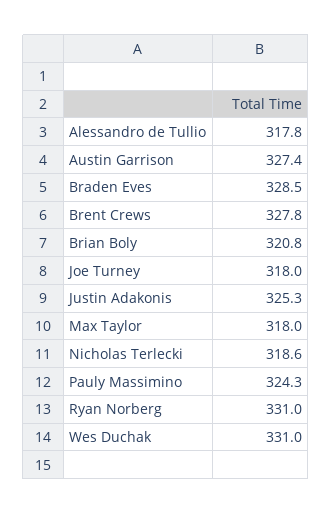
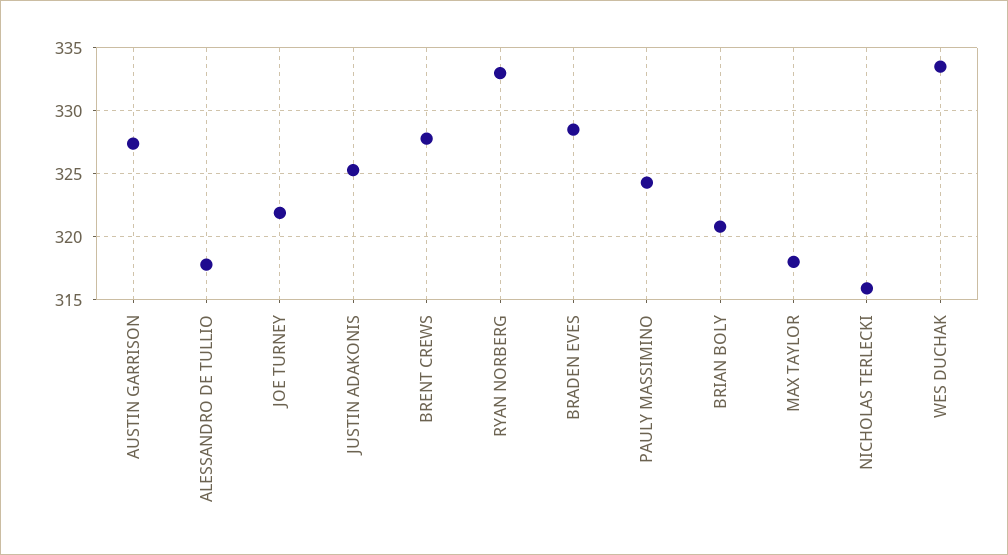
  {
    "Alessandro de Tullio": 317.8,
    "Austin Garrison": 327.4,
    "Braden Eves": 328.5,
    "Brent Crews": 327.8,
    "Brian Boly": 320.8,
-   "Joe Turney": 318,
+   "Joe Turney": 322,
    "Justin Adakonis": 325.3,
    "Max Taylor": 318,
-   "Nicholas Terlecki": 318.6,
+   "Nicholas Terlecki": 316,
    "Pauly Massimino": 324.3,
-   "Ryan Norberg": 331,
+   "Ryan Norberg": 333,
-   "Wes Duchak": 331
+   "Wes Duchak": 333.5
  }

